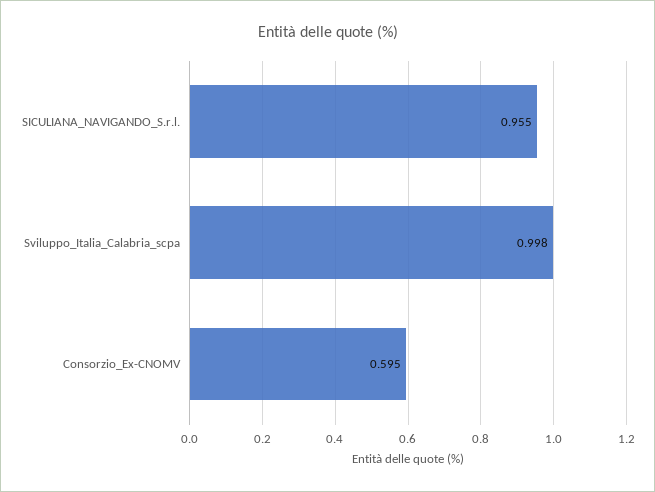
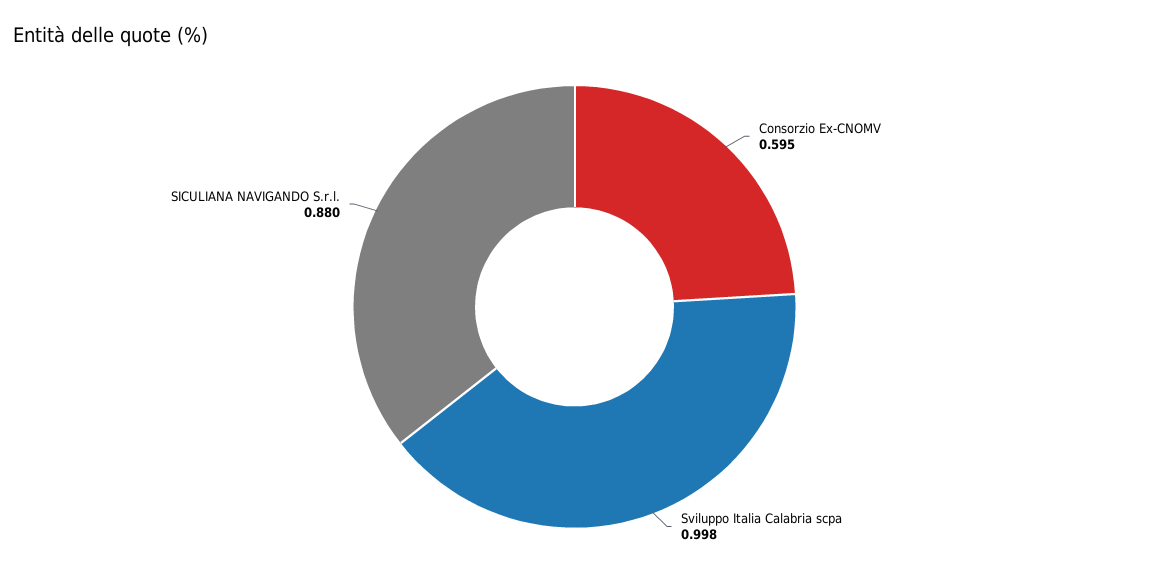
  {
-   "SICULIANA_NAVIGANDO_S.r.l.": 0.955,
+   "SICULIANA_NAVIGANDO_S.r.l.": 0.88,
    "Sviluppo_Italia_Calabria_scpa": 0.998,
    "Consorzio_Ex-CNOMV": 0.595
  }

